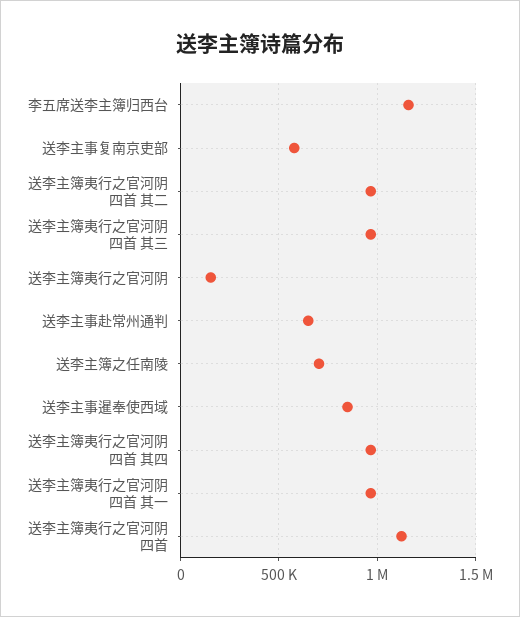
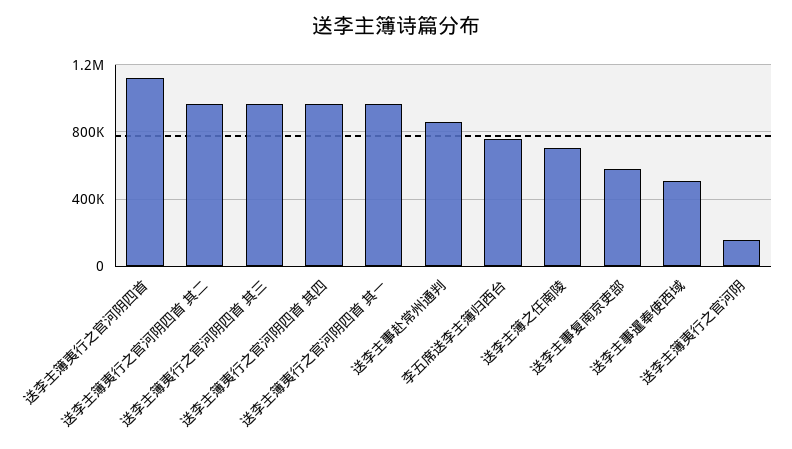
  {
-   "李五席送李主簿归西台": 1150000,
+   "李五席送李主簿归西台": 750000,
    "送李主事复南京吏部": 600000,
    "送李主簿夷行之官河阴四首 其二": 950000,
    "送李主簿夷行之官河阴四首 其三": 950000,
    "送李主簿夷行之官河阴": 150000,
-   "送李主事赴常州通判": 650000,
+   "送李主事赴常州通判": 850000,
    "送李主簿之任南陵": 700000,
-   "送李主事暹奉使西域": 850000,
+   "送李主事暹奉使西域": 500000,
    "送李主簿夷行之官河阴四首 其四": 950000,
    "送李主簿夷行之官河阴四首 其一": 950000,
    "送李主簿夷行之官河阴四首": 1100000
  }

